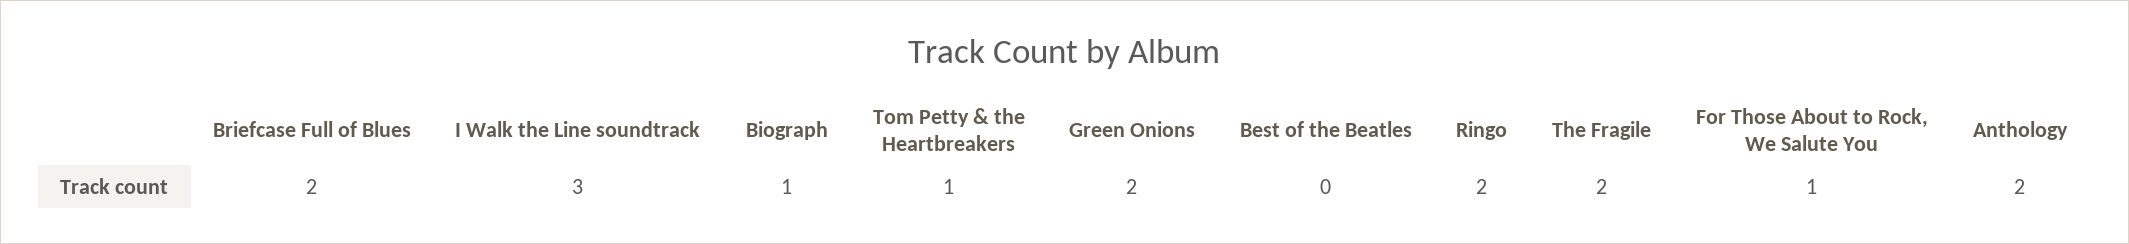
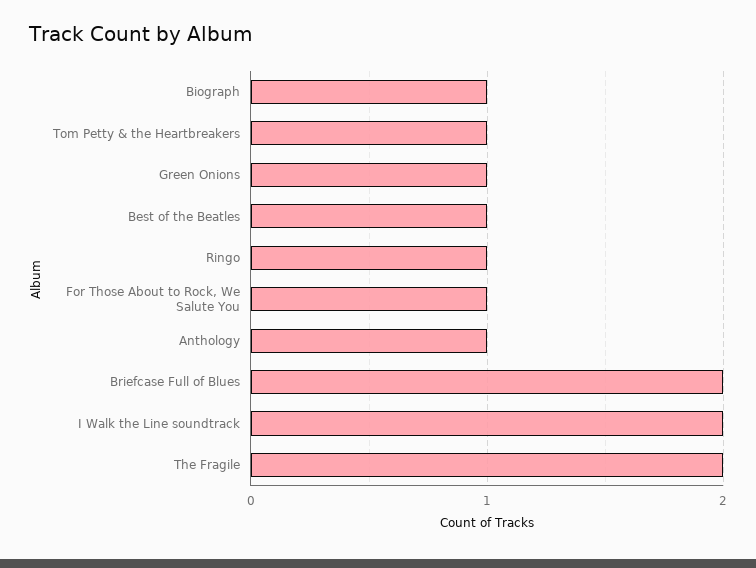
  {
    "Briefcase Full of Blues": 2,
-   "I Walk the Line soundtrack": 3,
+   "I Walk the Line soundtrack": 2,
    "Biograph": 1,
    "Tom Petty & the Heartbreakers": 1,
-   "Green Onions": 2,
+   "Green Onions": 1,
-   "Best of the Beatles": 0,
+   "Best of the Beatles": 1,
-   "Ringo": 2,
+   "Ringo": 1,
    "The Fragile": 2,
    "For Those About to Rock, We Salute You": 1,
-   "Anthology": 2
+   "Anthology": 1
  }

